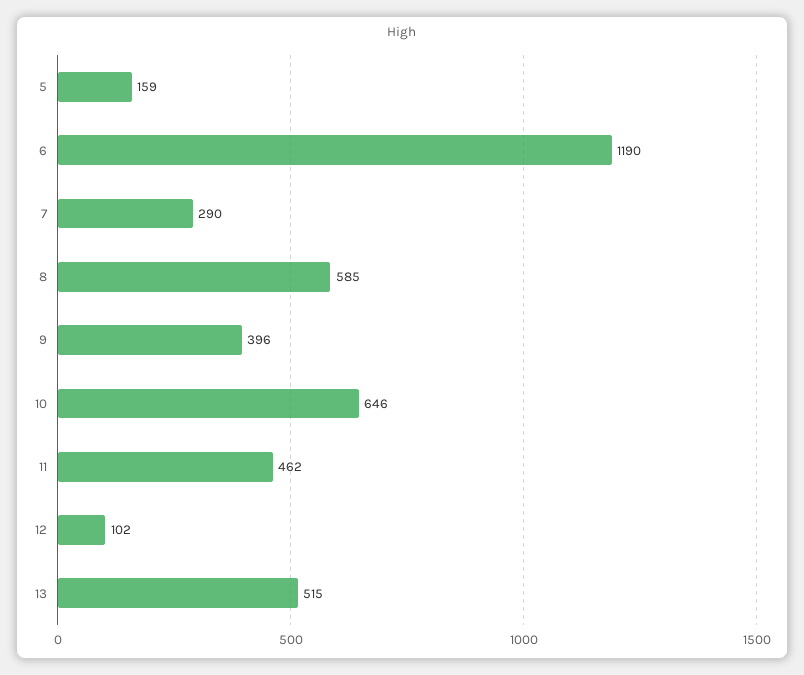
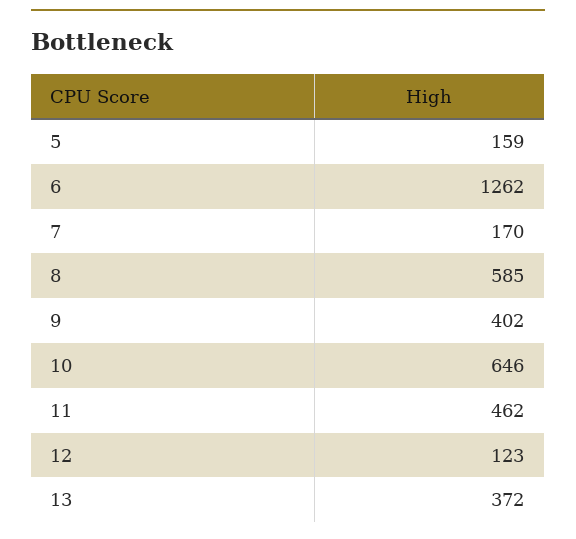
  {
    "5": 159,
-   "6": 1190,
+   "6": 1262,
-   "7": 290,
+   "7": 170,
    "8": 585,
-   "9": 396,
+   "9": 402,
    "10": 646,
    "11": 462,
-   "12": 102,
+   "12": 123,
-   "13": 515
+   "13": 372
  }

